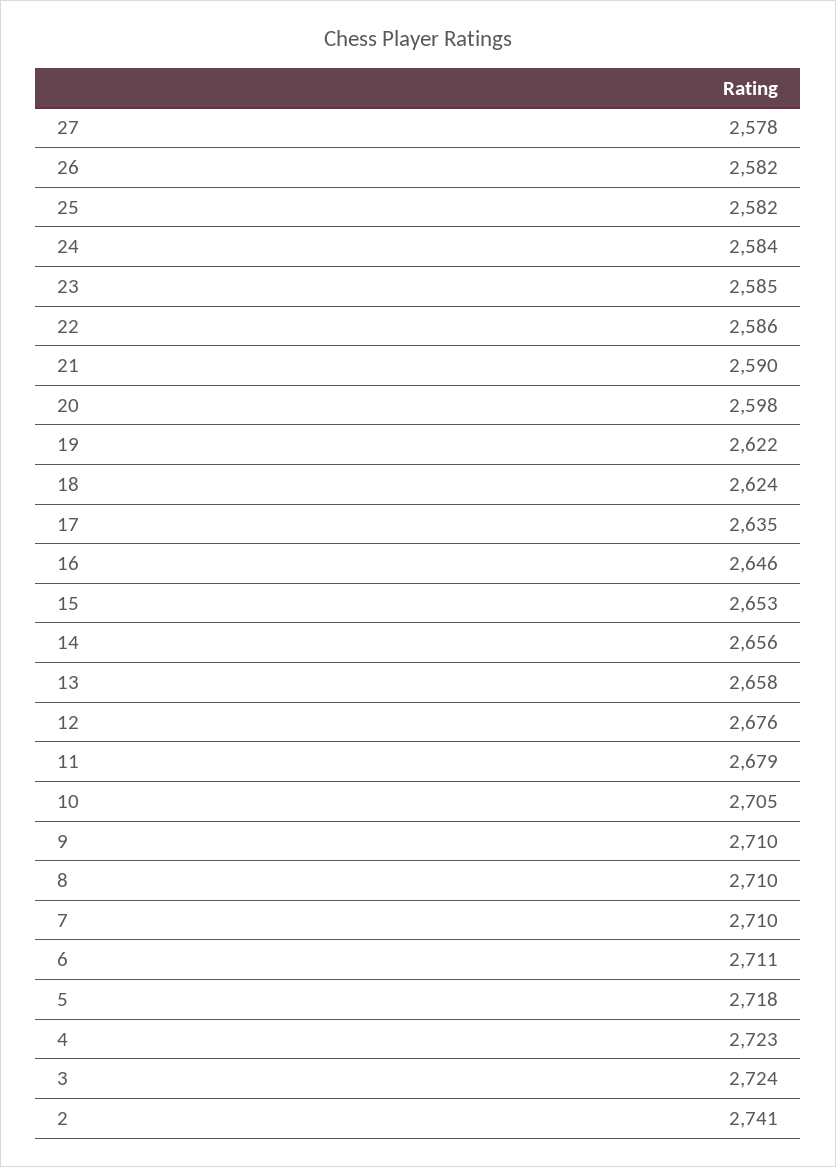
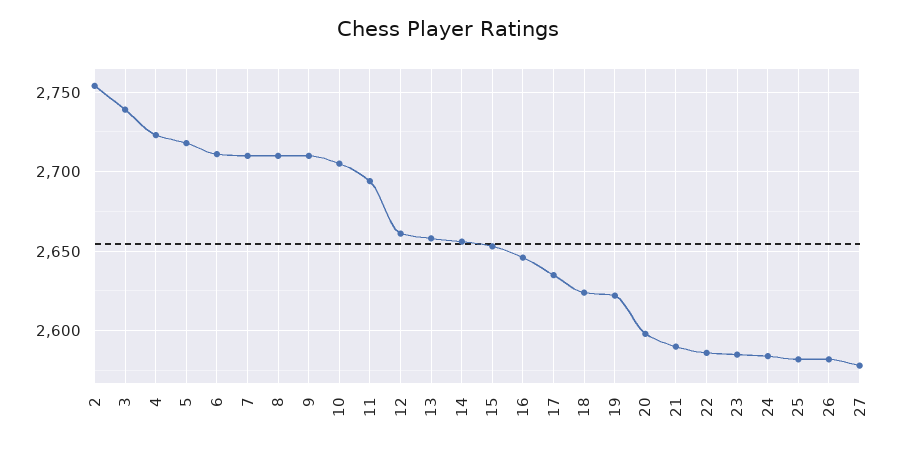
  {
    "27": 2578,
    "26": 2582,
    "25": 2582,
    "24": 2584,
    "23": 2585,
    "22": 2586,
    "21": 2590,
    "20": 2598,
    "19": 2622,
    "18": 2624,
    "17": 2635,
    "16": 2646,
    "15": 2653,
    "14": 2656,
    "13": 2658,
-   "12": 2676,
+   "12": 2660,
-   "11": 2679,
+   "11": 2695,
    "10": 2705,
    "9": 2710,
    "8": 2710,
    "7": 2710,
    "6": 2711,
    "5": 2718,
    "4": 2723,
-   "3": 2724,
+   "3": 2740,
-   "2": 2741
+   "2": 2755
  }

